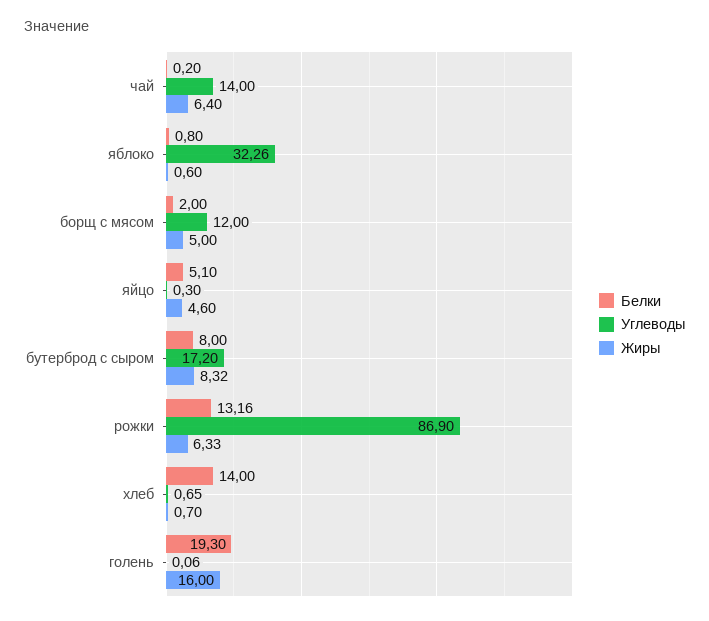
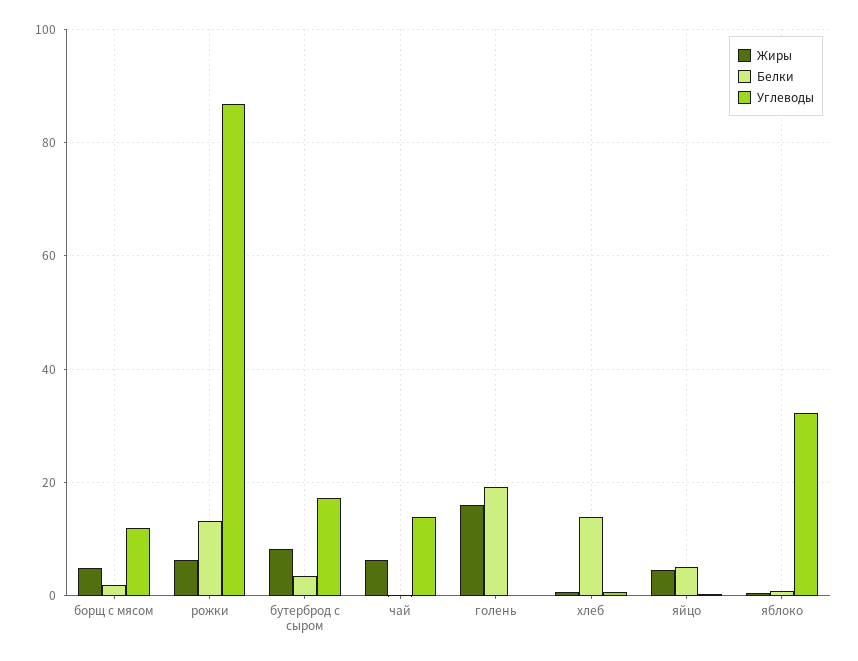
  {
    "Белки": {
      "чай": 0.2,
      "яблоко": 0.8,
      "борщ с мясом": 2,
      "яйцо": 5.1,
-     "бутерброд с сыром": 8,
+     "бутерброд с сыром": 4,
      "рожки": 13.16,
      "хлеб": 14,
      "голень": 19.3
    },
    "Углеводы": {
      "чай": 14,
      "яблоко": 32.26,
      "борщ с мясом": 12,
      "яйцо": 0.3,
      "бутерброд с сыром": 17.2,
      "рожки": 86.9,
      "хлеб": 0.65,
      "голень": 0.06
    },
    "Жиры": {
      "чай": 6.4,
      "яблоко": 0.6,
      "борщ с мясом": 5,
      "яйцо": 4.6,
      "бутерброд с сыром": 8.32,
      "рожки": 6.33,
      "хлеб": 0.7,
      "голень": 16
    }
  }

